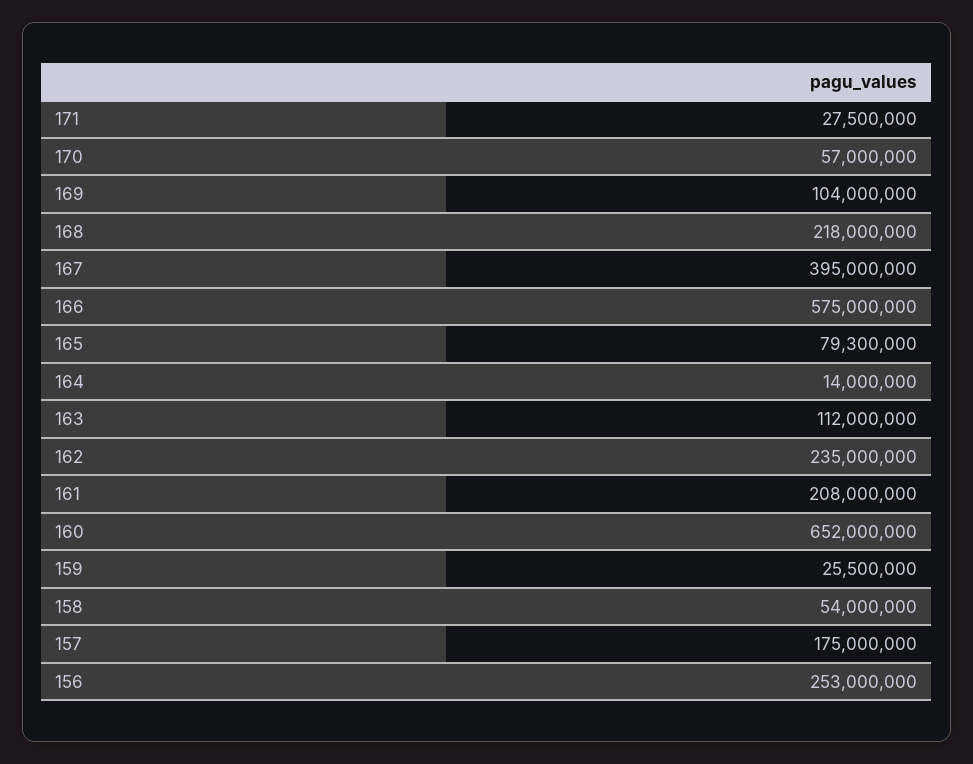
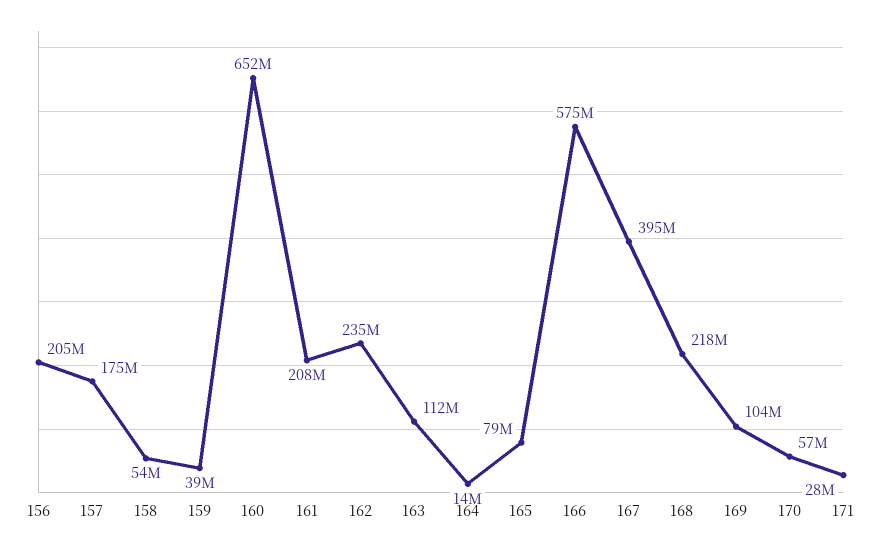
  {
    "171": 27500000,
    "170": 57000000,
    "169": 104000000,
    "168": 218000000,
    "167": 395000000,
    "166": 575000000,
    "165": 79300000,
    "164": 14000000,
    "163": 112000000,
    "162": 235000000,
    "161": 208000000,
    "160": 652000000,
-   "159": 25500000,
+   "159": 39000000,
    "158": 54000000,
    "157": 175000000,
-   "156": 253000000
+   "156": 205000000
  }

